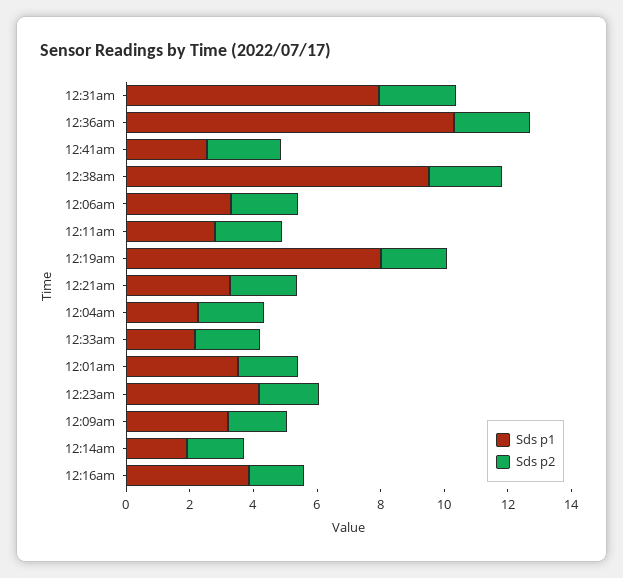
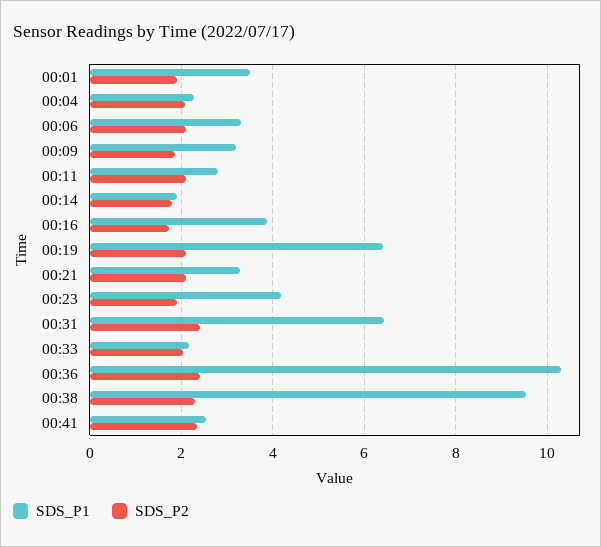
  {
    "Sds p1": {
-     "12:31am": 8,
+     "12:31am": 6.4,
      "12:36am": 10.4,
      "12:41am": 2.6,
      "12:38am": 9.6,
      "12:06am": 3.4,
      "12:11am": 2.8,
-     "12:19am": 8,
+     "12:19am": 6.4,
      "12:21am": 3.2,
      "12:04am": 2.2,
      "12:33am": 2.2,
      "12:01am": 3.6,
      "12:23am": 4.2,
      "12:09am": 3.2,
      "12:14am": 2,
      "12:16am": 3.8
    },
    "Sds p2": {
      "12:31am": 2.4,
      "12:36am": 2.4,
      "12:41am": 2.4,
      "12:38am": 2.4,
      "12:06am": 2.2,
      "12:11am": 2.2,
      "12:19am": 2.2,
      "12:21am": 2.2,
      "12:04am": 2,
      "12:33am": 2,
      "12:01am": 2,
      "12:23am": 2,
      "12:09am": 1.8,
      "12:14am": 1.8,
      "12:16am": 1.8
    }
  }

